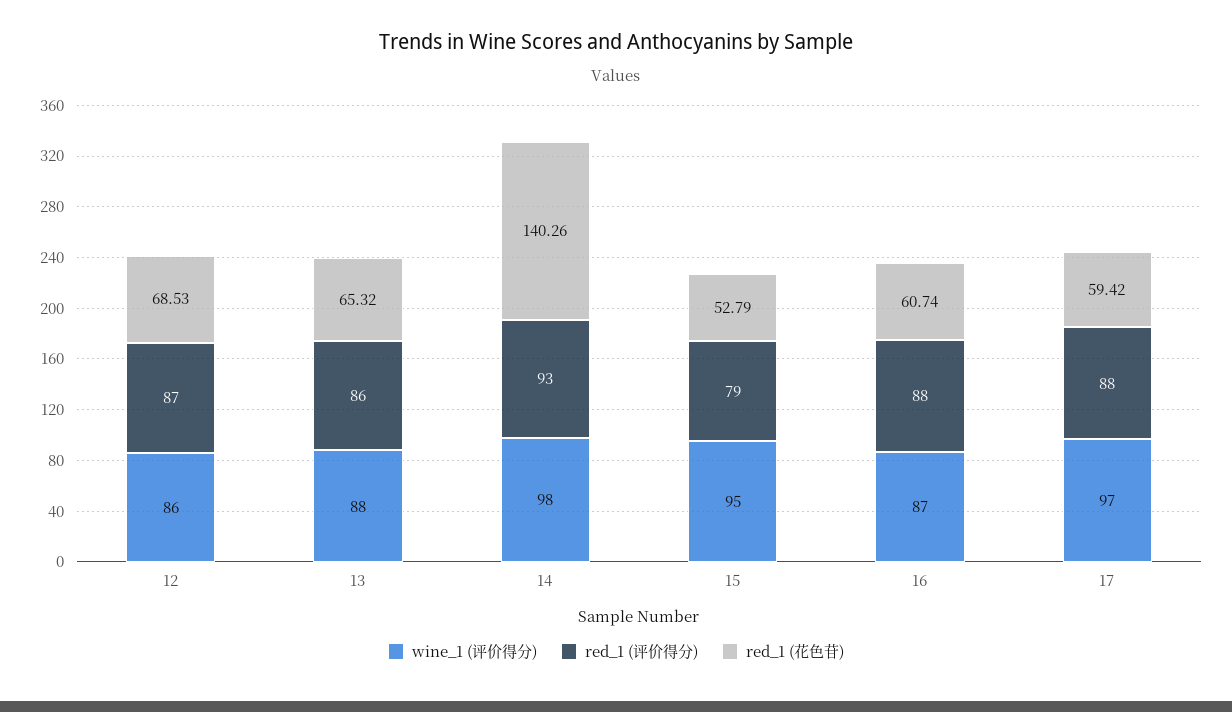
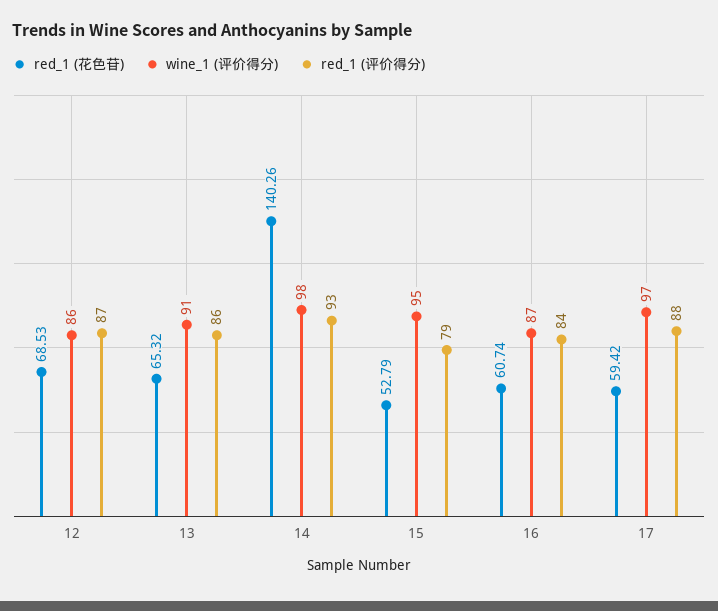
  {
    "wine_1 (评价得分)": {
      "12": 86,
-     "13": 88,
+     "13": 91,
      "14": 98,
      "15": 95,
      "16": 87,
      "17": 97
    },
    "red_1 (评价得分)": {
      "12": 87,
      "13": 86,
      "14": 93,
      "15": 79,
-     "16": 88,
+     "16": 84,
      "17": 88
    },
    "red_1 (花色苷)": {
      "12": 68.53,
      "13": 65.32,
      "14": 140.26,
      "15": 52.79,
      "16": 60.74,
      "17": 59.42
    }
  }

